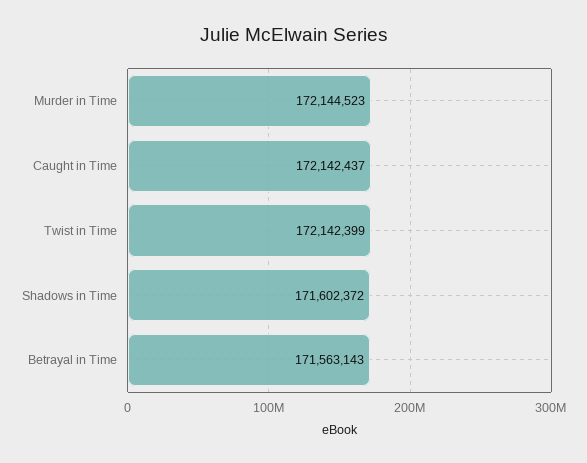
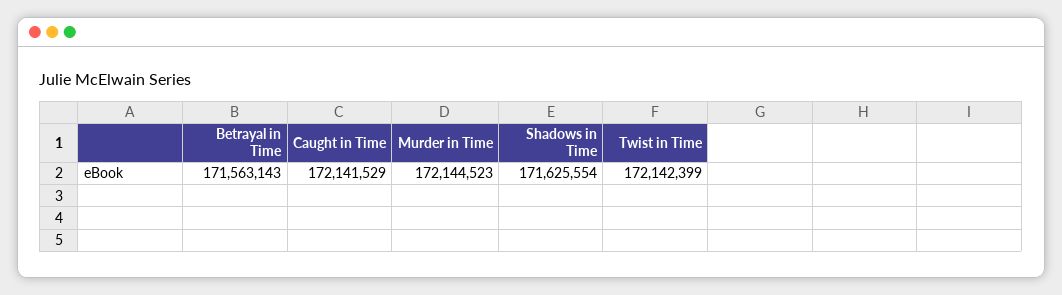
  {
    "Murder in Time": 172144523,
-   "Caught in Time": 172142437,
+   "Caught in Time": 172141529,
    "Twist in Time": 172142399,
-   "Shadows in Time": 171602372,
+   "Shadows in Time": 171625554,
    "Betrayal in Time": 171563143
  }

